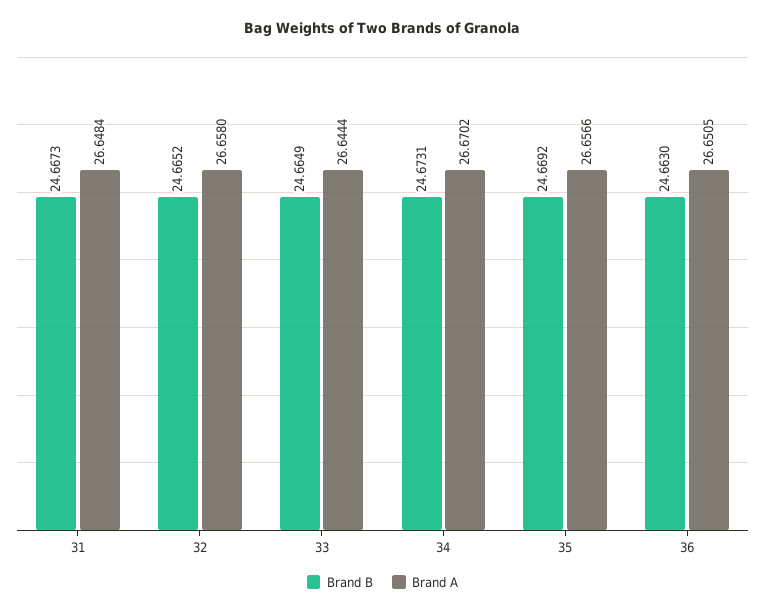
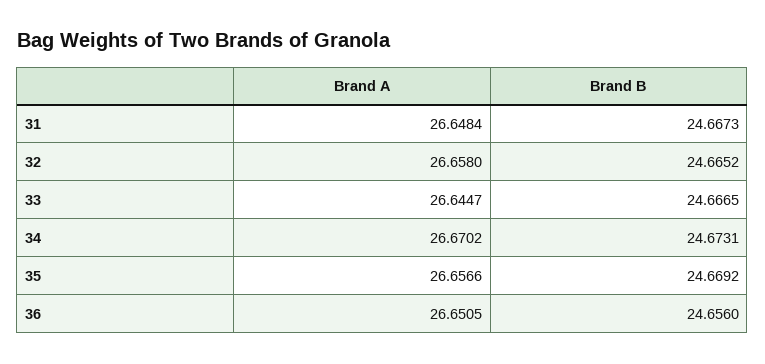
  {
    "Brand B": {
      "31": 24.6673,
      "32": 24.6652,
-     "33": 24.6649,
+     "33": 24.6665,
      "34": 24.6731,
      "35": 24.6692,
-     "36": 24.663
+     "36": 24.656
    },
    "Brand A": {
      "31": 26.6484,
      "32": 26.658,
-     "33": 26.6444,
+     "33": 26.6447,
      "34": 26.6702,
      "35": 26.6566,
      "36": 26.6505
    }
  }

